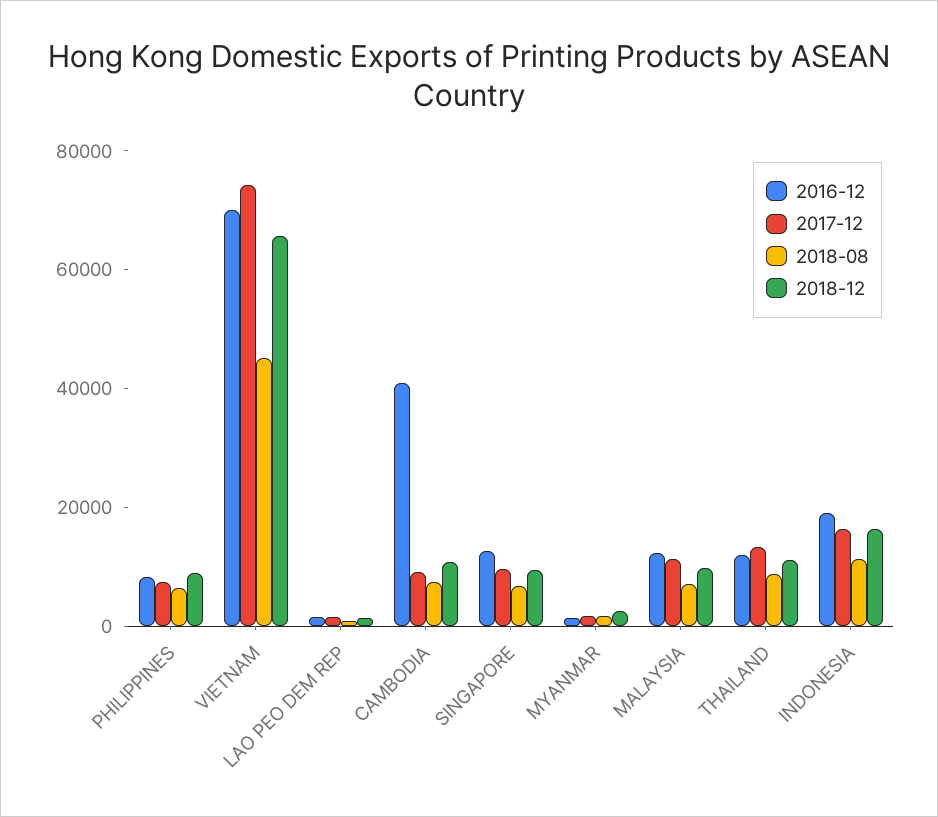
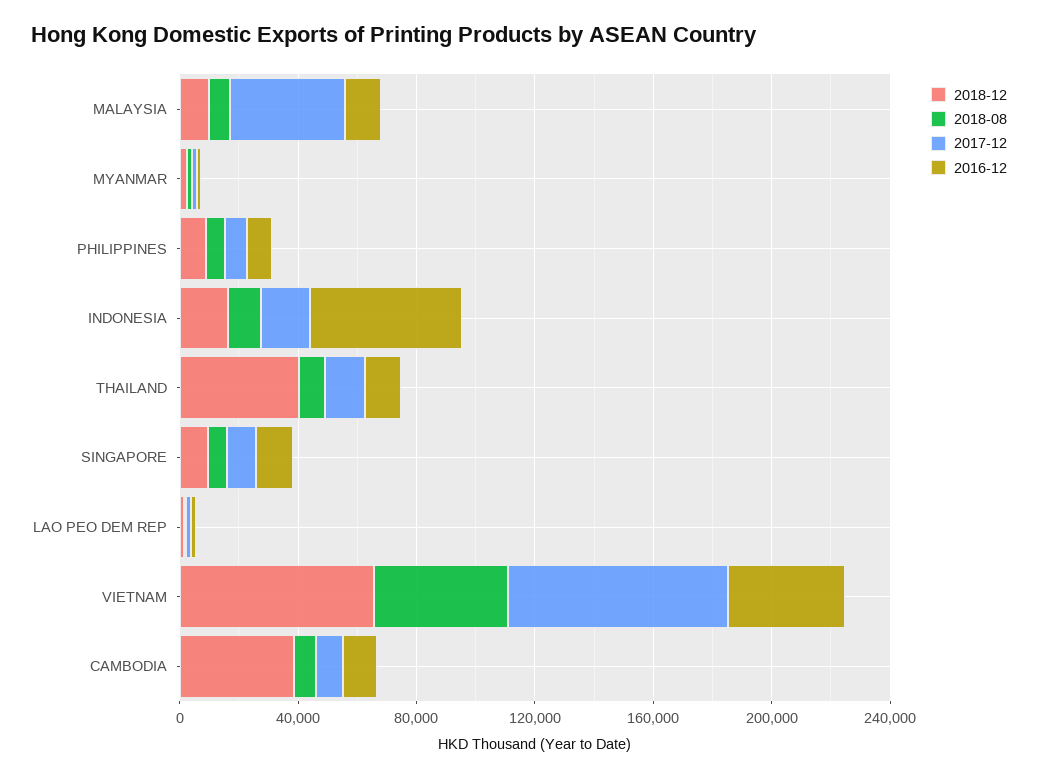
  {
    "2016-12": {
      "PHILIPPINES": 10000,
-     "VIETNAM": 70000,
+     "VIETNAM": 40000,
      "LAO PEO DEM REP": 0,
-     "CAMBODIA": 40000,
+     "CAMBODIA": 10000,
      "SINGAPORE": 15000,
      "MYANMAR": 0,
      "MALAYSIA": 10000,
      "THAILAND": 10000,
-     "INDONESIA": 20000
+     "INDONESIA": 50000
    },
    "2017-12": {
      "PHILIPPINES": 10000,
      "VIETNAM": 75000,
      "LAO PEO DEM REP": 0,
      "CAMBODIA": 10000,
      "SINGAPORE": 10000,
      "MYANMAR": 0,
-     "MALAYSIA": 10000,
+     "MALAYSIA": 40000,
      "THAILAND": 15000,
      "INDONESIA": 15000
    },
    "2018-08": {
      "PHILIPPINES": 5000,
      "VIETNAM": 45000,
      "LAO PEO DEM REP": 0,
      "CAMBODIA": 5000,
      "SINGAPORE": 5000,
      "MYANMAR": 0,
      "MALAYSIA": 5000,
      "THAILAND": 10000,
      "INDONESIA": 10000
    },
    "2018-12": {
      "PHILIPPINES": 10000,
      "VIETNAM": 65000,
      "LAO PEO DEM REP": 0,
-     "CAMBODIA": 10000,
+     "CAMBODIA": 40000,
      "SINGAPORE": 10000,
      "MYANMAR": 5000,
      "MALAYSIA": 10000,
-     "THAILAND": 10000,
+     "THAILAND": 40000,
      "INDONESIA": 15000
    }
  }

